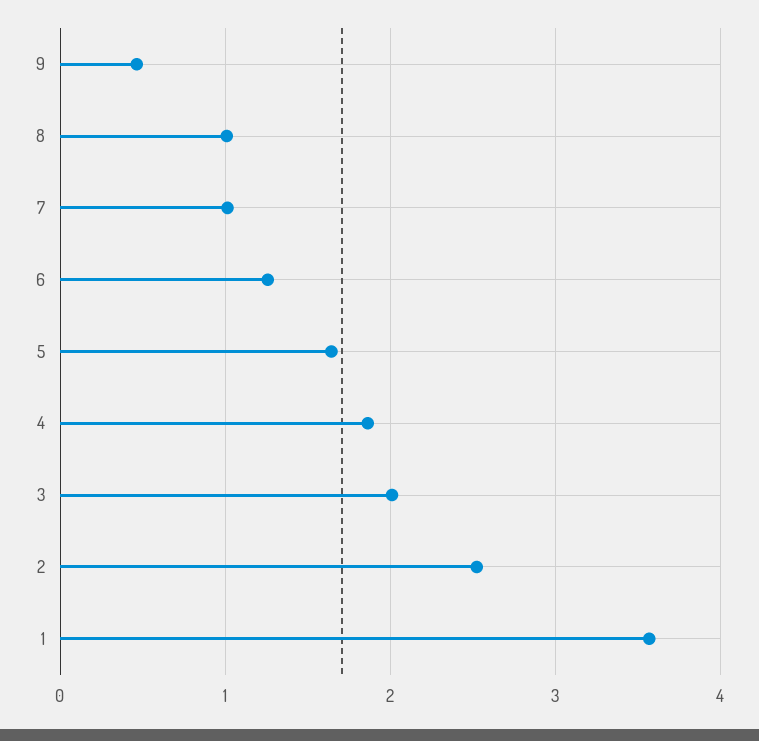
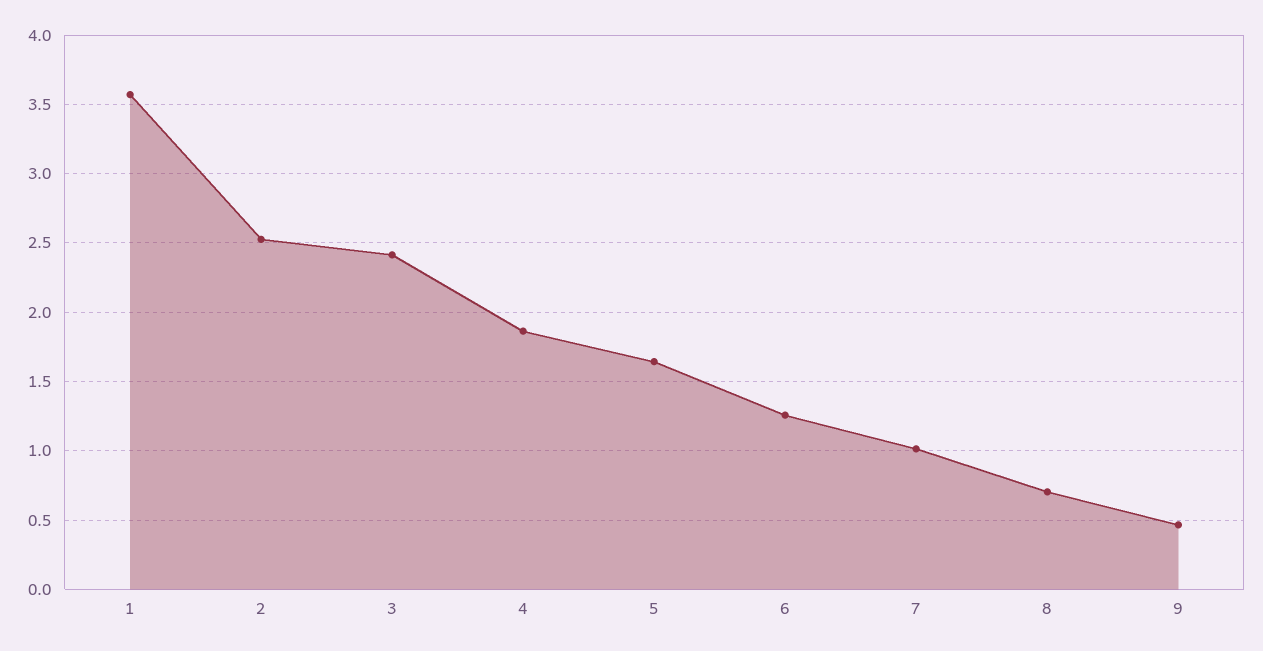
  {
    "9": 0.45,
-   "8": 1,
+   "8": 0.7,
    "7": 1,
    "6": 1.25,
    "5": 1.65,
    "4": 1.85,
-   "3": 2,
+   "3": 2.4,
    "2": 2.55,
    "1": 3.55
  }

